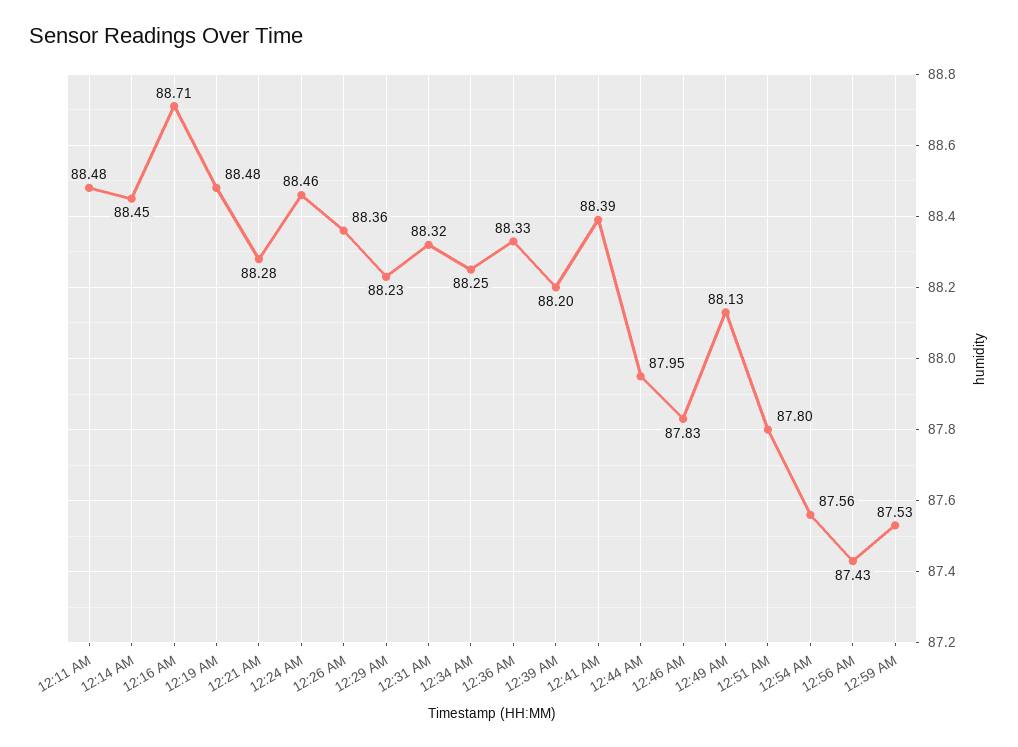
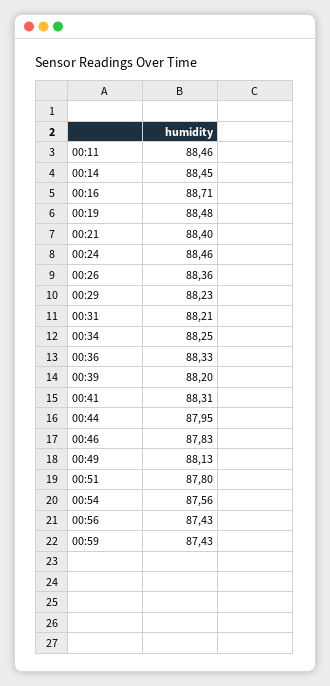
  {
-   "12:11 AM": 88.48,
+   "12:11 AM": 88.46,
    "12:14 AM": 88.45,
    "12:16 AM": 88.71,
    "12:19 AM": 88.48,
-   "12:21 AM": 88.28,
+   "12:21 AM": 88.4,
    "12:24 AM": 88.46,
    "12:26 AM": 88.36,
    "12:29 AM": 88.23,
-   "12:31 AM": 88.32,
+   "12:31 AM": 88.21,
    "12:34 AM": 88.25,
    "12:36 AM": 88.33,
    "12:39 AM": 88.2,
-   "12:41 AM": 88.39,
+   "12:41 AM": 88.31,
    "12:44 AM": 87.95,
    "12:46 AM": 87.83,
    "12:49 AM": 88.13,
    "12:51 AM": 87.8,
    "12:54 AM": 87.56,
    "12:56 AM": 87.43,
-   "12:59 AM": 87.53
+   "12:59 AM": 87.43
  }

